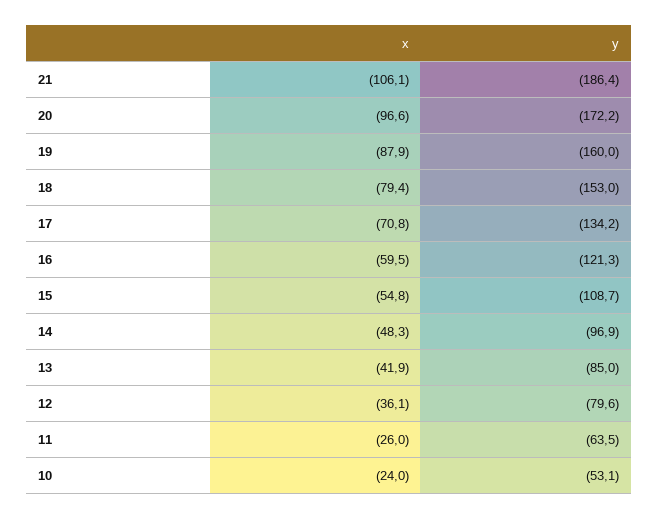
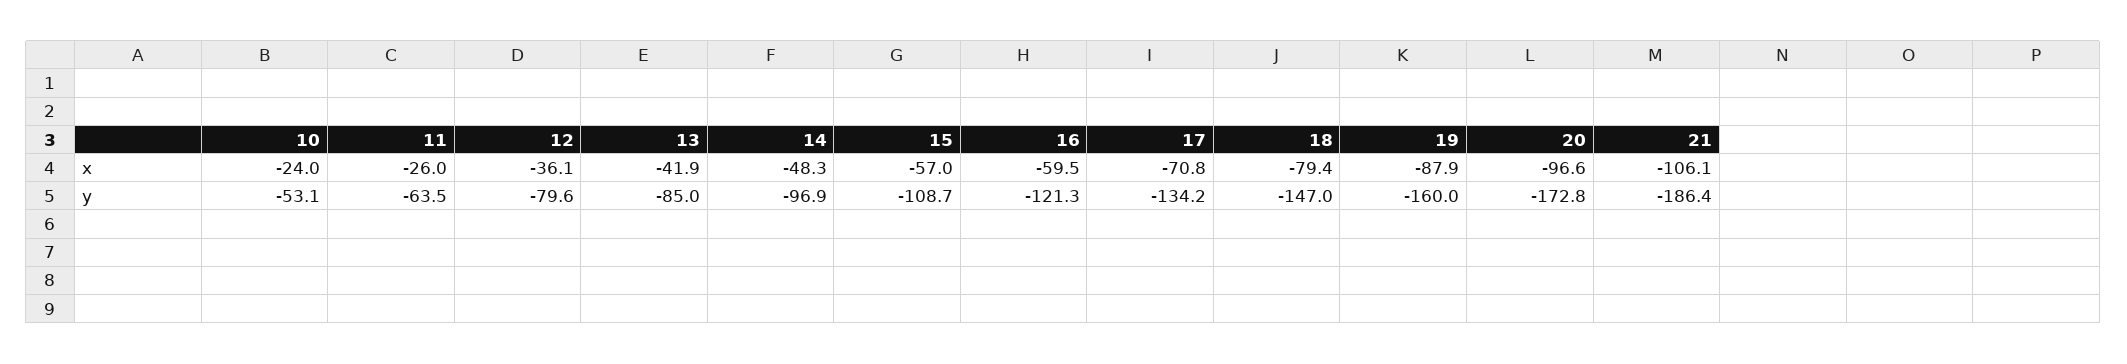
  {
    "x": {
      "21": -106.1,
      "20": -96.6,
      "19": -87.9,
      "18": -79.4,
      "17": -70.8,
      "16": -59.5,
-     "15": -54.8,
+     "15": -57,
      "14": -48.3,
      "13": -41.9,
      "12": -36.1,
      "11": -26,
      "10": -24
    },
    "y": {
      "21": -186.4,
-     "20": -172.2,
+     "20": -172.8,
      "19": -160,
-     "18": -153,
+     "18": -147,
      "17": -134.2,
      "16": -121.3,
      "15": -108.7,
      "14": -96.9,
      "13": -85,
      "12": -79.6,
      "11": -63.5,
      "10": -53.1
    }
  }

